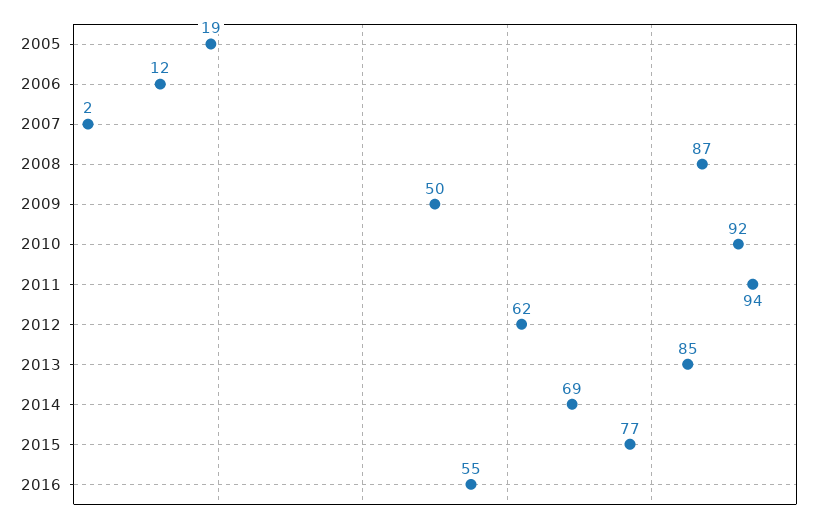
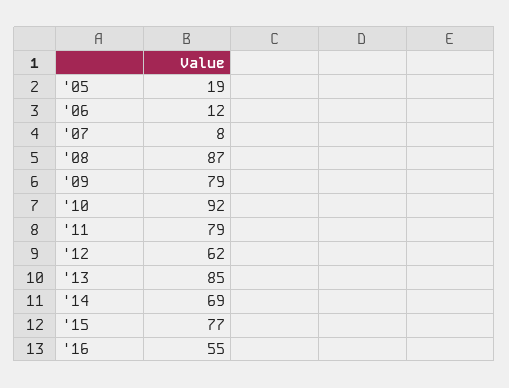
  {
    "2005": 19,
    "2006": 12,
-   "2007": 2,
+   "2007": 8,
    "2008": 87,
-   "2009": 50,
+   "2009": 79,
    "2010": 92,
-   "2011": 94,
+   "2011": 79,
    "2012": 62,
    "2013": 85,
    "2014": 69,
    "2015": 77,
    "2016": 55
  }

